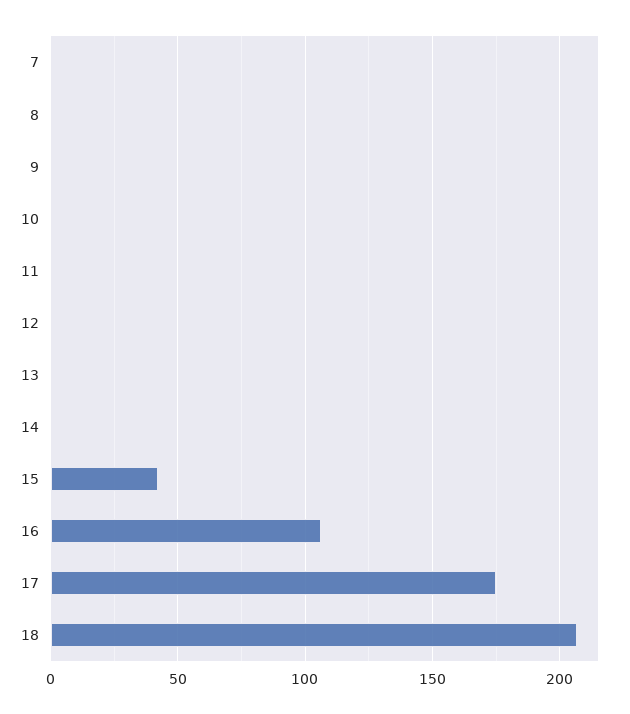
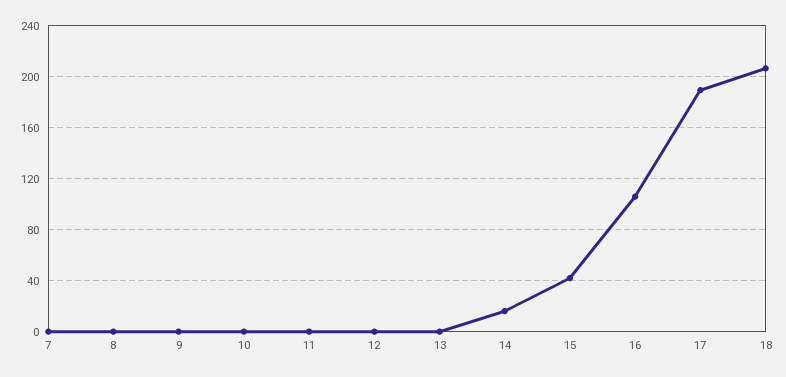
  {
    "7": 0,
    "8": 0,
    "9": 0,
    "10": 0,
    "11": 0,
    "12": 0,
    "13": 0,
-   "14": 0,
+   "14": 15,
    "15": 40,
    "16": 105,
-   "17": 175,
+   "17": 190,
    "18": 205
  }

